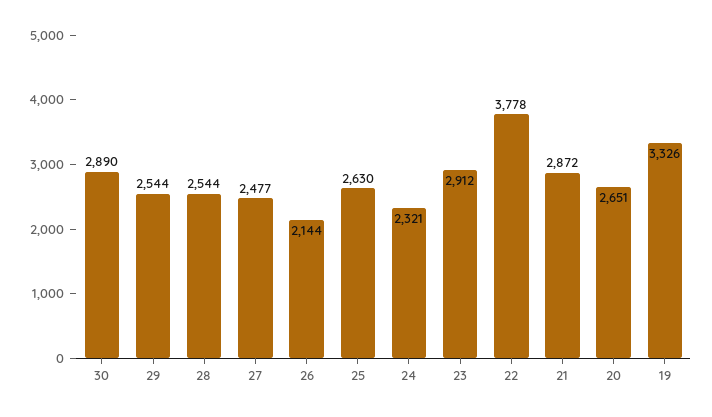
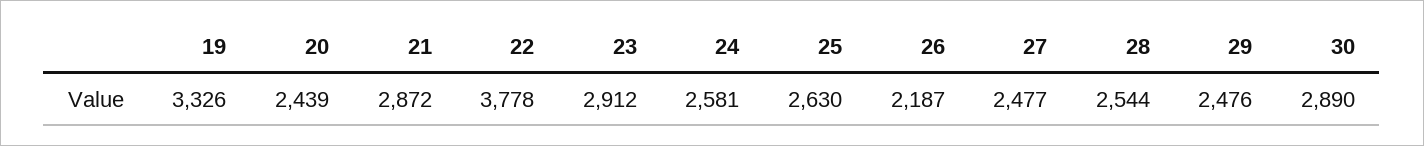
  {
    "30": 2890,
-   "29": 2544,
+   "29": 2476,
    "28": 2544,
    "27": 2477,
-   "26": 2144,
+   "26": 2187,
    "25": 2630,
-   "24": 2321,
+   "24": 2581,
    "23": 2912,
    "22": 3778,
    "21": 2872,
-   "20": 2651,
+   "20": 2439,
    "19": 3326
  }

